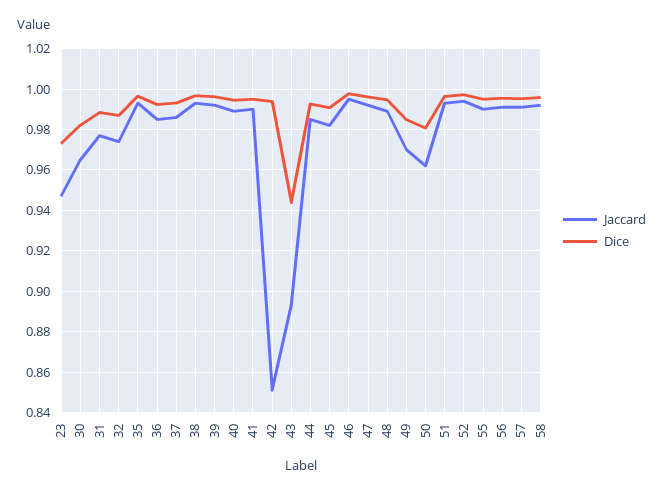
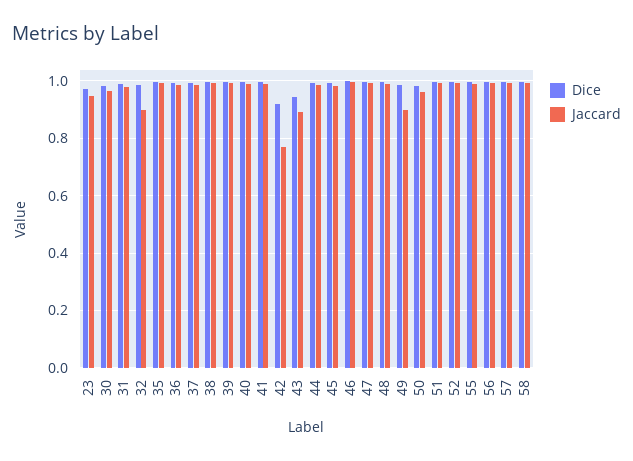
  {
    "Jaccard": {
      "23": 0.945,
      "30": 0.965,
      "31": 0.975,
-     "32": 0.975,
+     "32": 0.9,
      "35": 0.995,
      "36": 0.985,
      "37": 0.985,
      "38": 0.995,
      "39": 0.99,
      "40": 0.99,
      "41": 0.99,
-     "42": 0.85,
+     "42": 0.775,
      "43": 0.895,
      "44": 0.985,
      "45": 0.98,
      "46": 0.995,
      "47": 0.99,
      "48": 0.99,
-     "49": 0.97,
+     "49": 0.9,
      "50": 0.96,
      "51": 0.995,
      "52": 0.995,
      "55": 0.99,
      "56": 0.99,
      "57": 0.99,
      "58": 0.99
    },
    "Dice": {
      "23": 0.975,
      "30": 0.98,
      "31": 0.99,
      "32": 0.985,
      "35": 0.995,
      "36": 0.99,
      "37": 0.995,
      "38": 0.995,
      "39": 0.995,
      "40": 0.995,
      "41": 0.995,
-     "42": 0.995,
+     "42": 0.925,
      "43": 0.945,
      "44": 0.995,
      "45": 0.99,
      "46": 1,
      "47": 0.995,
      "48": 0.995,
      "49": 0.985,
      "50": 0.98,
      "51": 0.995,
      "52": 0.995,
      "55": 0.995,
      "56": 0.995,
      "57": 0.995,
      "58": 0.995
    }
  }

